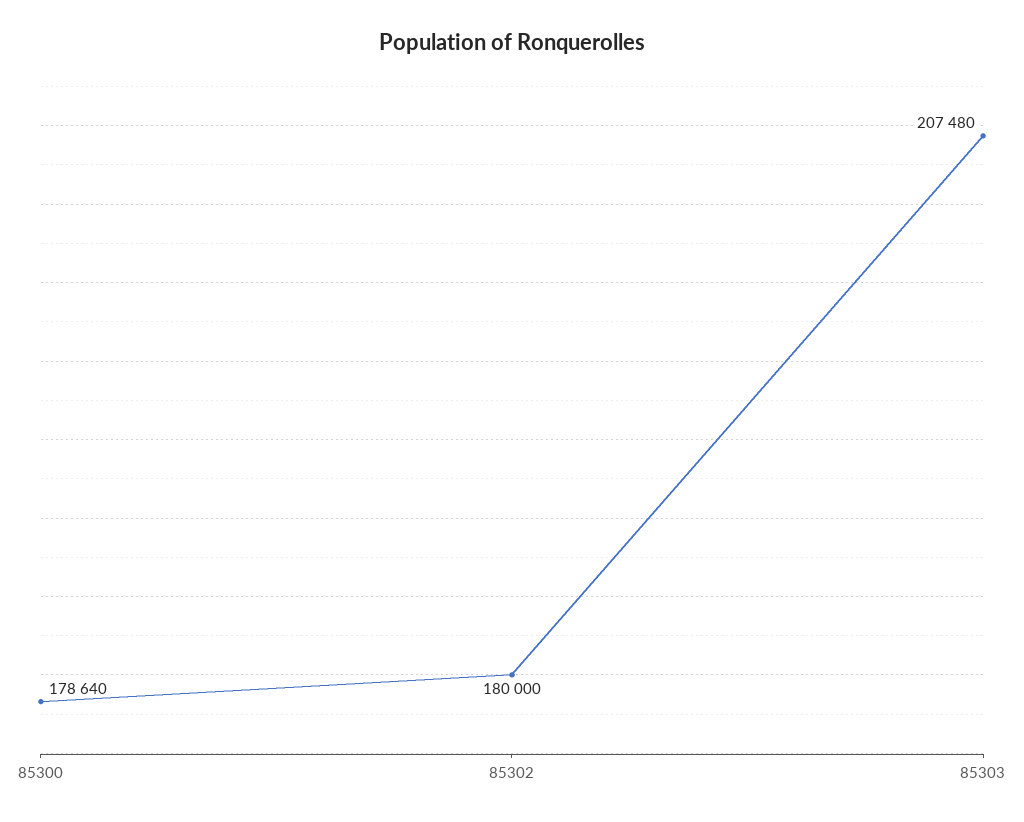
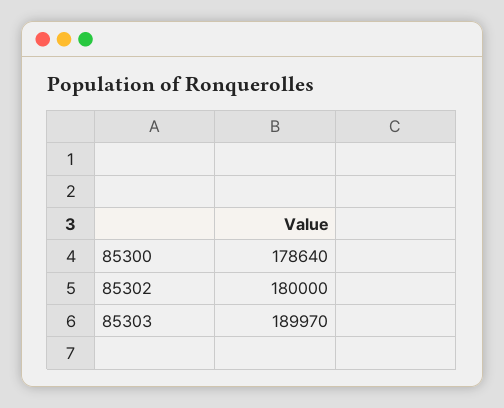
  {
    "85300": 178640,
    "85302": 180000,
-   "85303": 207480
+   "85303": 189970
  }

